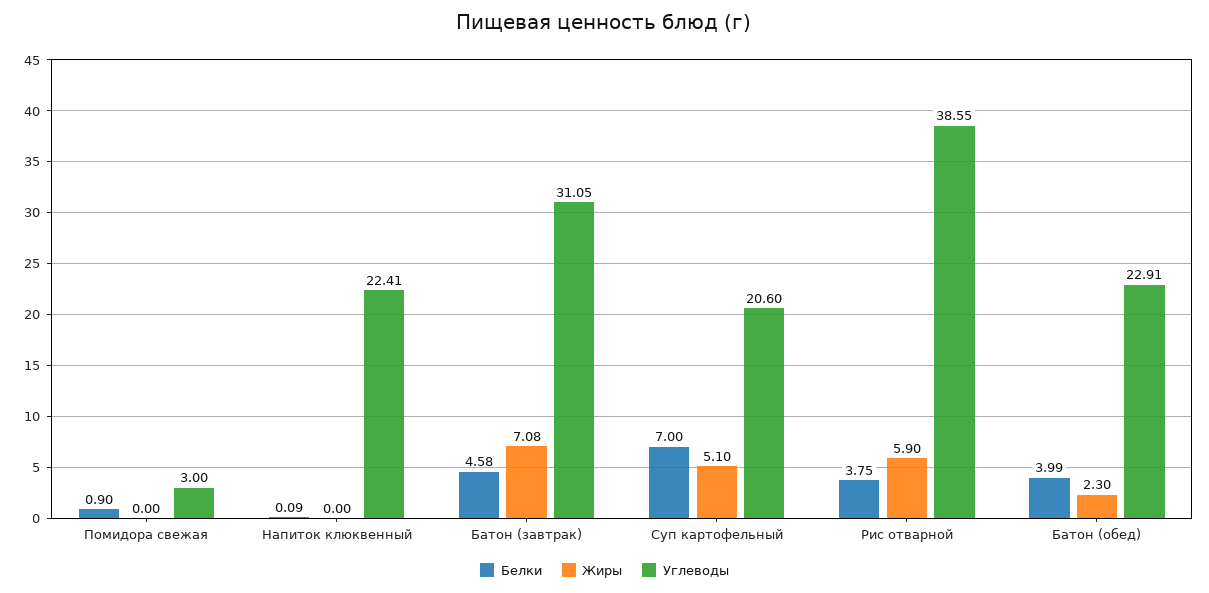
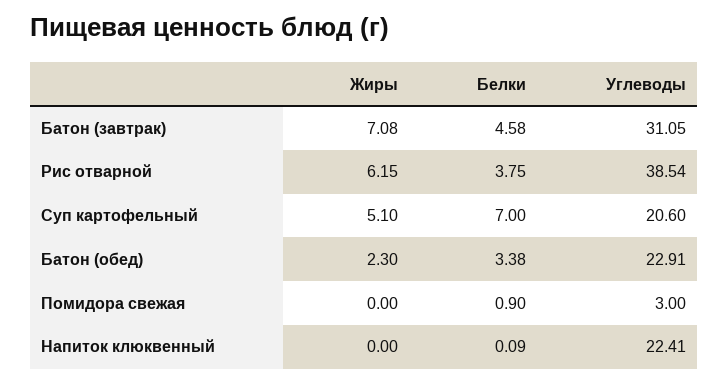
  {
    "Белки": {
      "Помидора свежая": 0.9,
      "Напиток клюквенный": 0.09,
      "Батон (завтрак)": 4.58,
      "Суп картофельный": 7,
      "Рис отварной": 3.75,
-     "Батон (обед)": 3.99
+     "Батон (обед)": 3.38
    },
    "Жиры": {
      "Помидора свежая": 0,
      "Напиток клюквенный": 0,
      "Батон (завтрак)": 7.08,
      "Суп картофельный": 5.1,
-     "Рис отварной": 5.9,
+     "Рис отварной": 6.15,
      "Батон (обед)": 2.3
    },
    "Углеводы": {
      "Помидора свежая": 3,
      "Напиток клюквенный": 22.41,
      "Батон (завтрак)": 31.05,
      "Суп картофельный": 20.6,
-     "Рис отварной": 38.55,
+     "Рис отварной": 38.54,
      "Батон (обед)": 22.91
    }
  }

